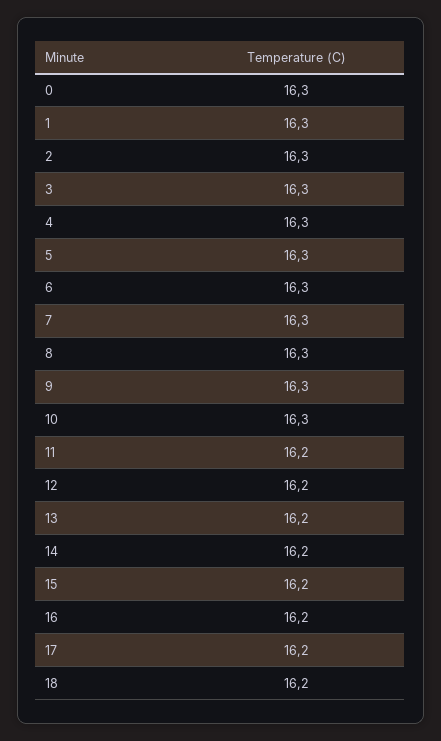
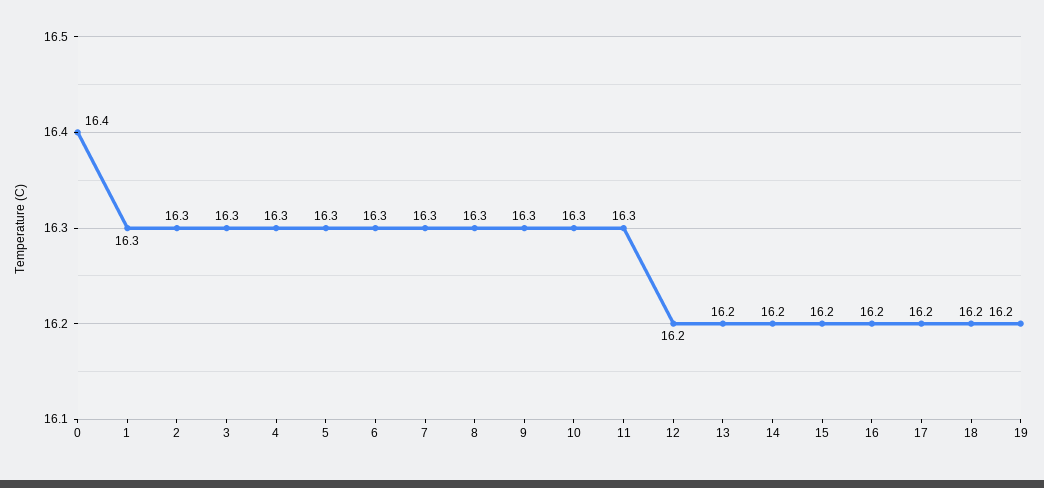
  {
-   "0": 16.3,
+   "0": 16.4,
    "1": 16.3,
    "2": 16.3,
    "3": 16.3,
    "4": 16.3,
    "5": 16.3,
    "6": 16.3,
    "7": 16.3,
    "8": 16.3,
    "9": 16.3,
    "10": 16.3,
-   "11": 16.2,
+   "11": 16.3,
    "12": 16.2,
    "13": 16.2,
    "14": 16.2,
    "15": 16.2,
    "16": 16.2,
    "17": 16.2,
-   "18": 16.2
+   "18": 16.2,
+   "19": 16.2
  }

